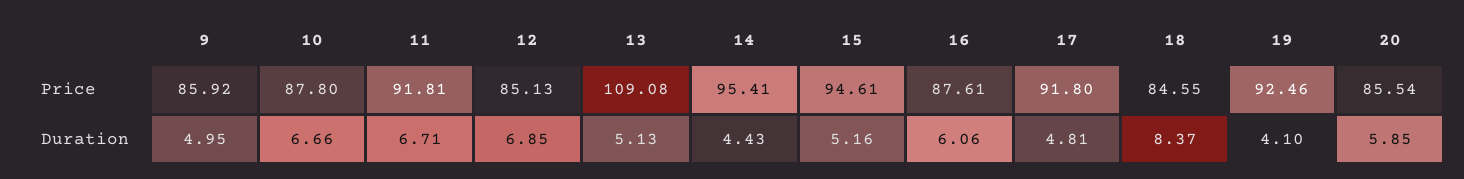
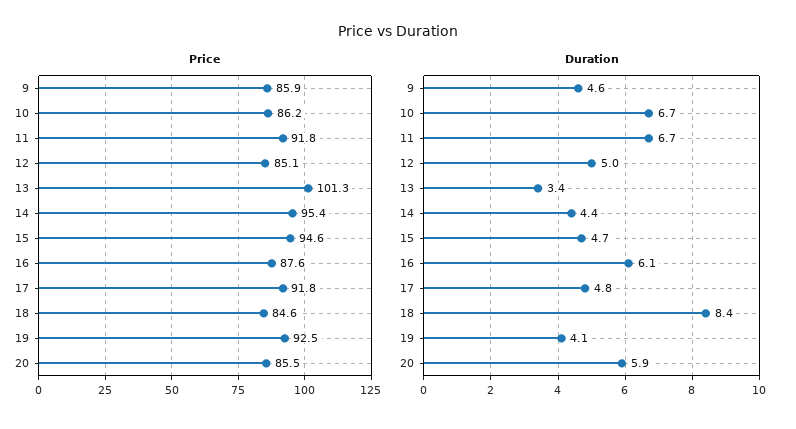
  {
    "Price": {
      "9": 85.92,
-     "10": 87.8,
+     "10": 86.2,
      "11": 91.81,
      "12": 85.13,
-     "13": 109.08,
+     "13": 101.3,
      "14": 95.41,
      "15": 94.61,
      "16": 87.61,
      "17": 91.8,
      "18": 84.55,
      "19": 92.46,
      "20": 85.54
    },
    "Duration": {
-     "9": 4.95,
+     "9": 4.6,
      "10": 6.66,
      "11": 6.71,
-     "12": 6.85,
+     "12": 5,
-     "13": 5.13,
+     "13": 3.4,
      "14": 4.43,
-     "15": 5.16,
+     "15": 4.7,
      "16": 6.06,
      "17": 4.81,
      "18": 8.37,
      "19": 4.1,
      "20": 5.85
    }
  }

